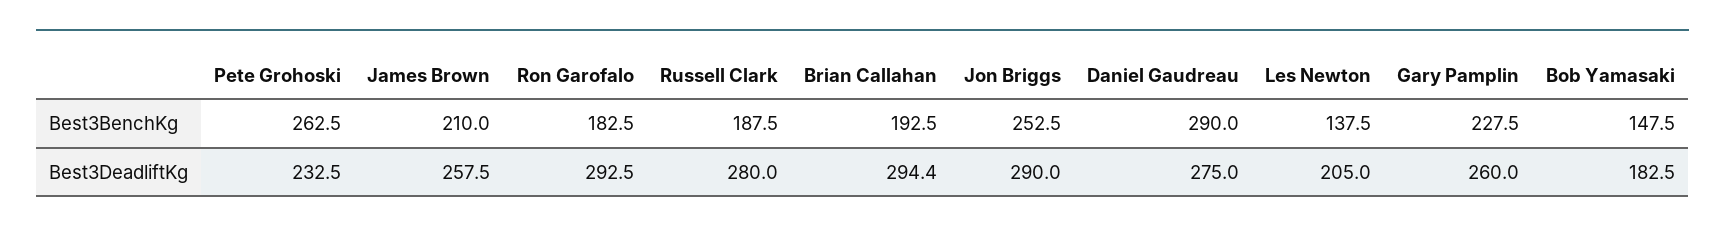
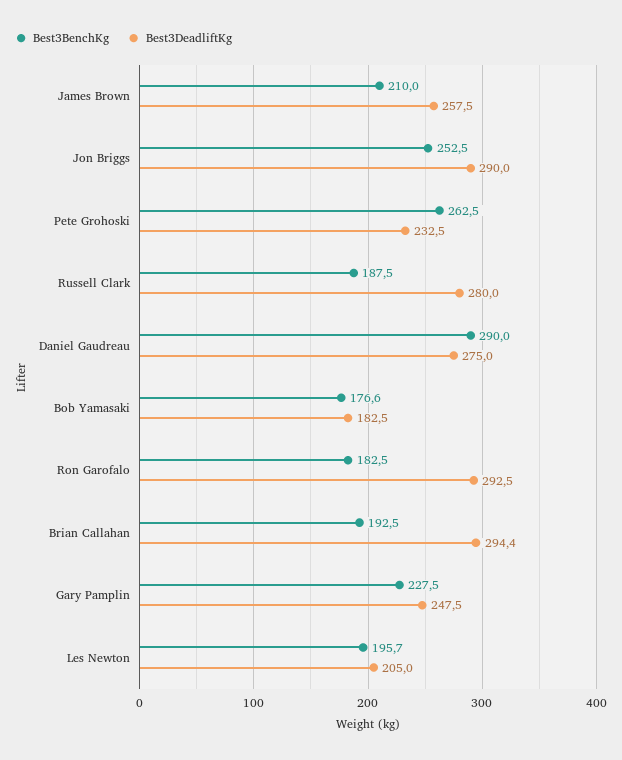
  {
    "Best3BenchKg": {
      "Pete Grohoski": 262.5,
      "James Brown": 210,
      "Ron Garofalo": 182.5,
      "Russell Clark": 187.5,
      "Brian Callahan": 192.5,
      "Jon Briggs": 252.5,
      "Daniel Gaudreau": 290,
-     "Les Newton": 137.5,
+     "Les Newton": 195.7,
      "Gary Pamplin": 227.5,
-     "Bob Yamasaki": 147.5
+     "Bob Yamasaki": 176.6
    },
    "Best3DeadliftKg": {
      "Pete Grohoski": 232.5,
      "James Brown": 257.5,
      "Ron Garofalo": 292.5,
      "Russell Clark": 280,
      "Brian Callahan": 294.4,
      "Jon Briggs": 290,
      "Daniel Gaudreau": 275,
      "Les Newton": 205,
-     "Gary Pamplin": 260,
+     "Gary Pamplin": 247.5,
      "Bob Yamasaki": 182.5
    }
  }

